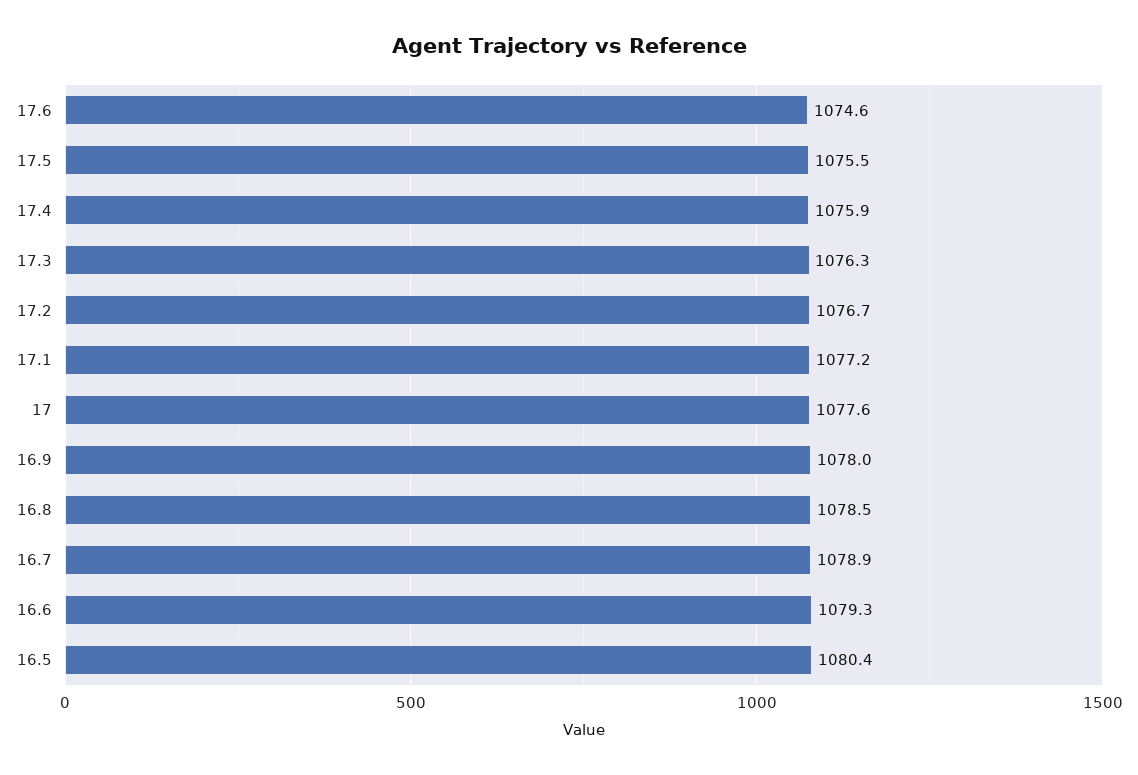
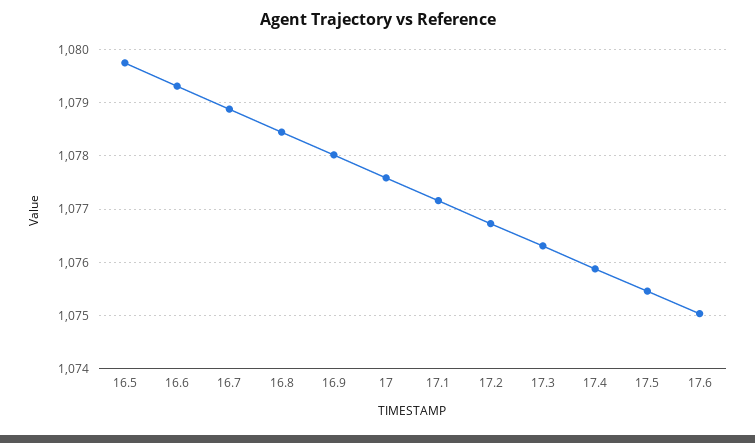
  {
-   "17.6": 1074.6,
+   "17.6": 1075,
    "17.5": 1075.5,
    "17.4": 1075.9,
    "17.3": 1076.3,
    "17.2": 1076.7,
    "17.1": 1077.2,
    "17": 1077.6,
    "16.9": 1078,
    "16.8": 1078.5,
    "16.7": 1078.9,
    "16.6": 1079.3,
-   "16.5": 1080.4
+   "16.5": 1079.8
  }

